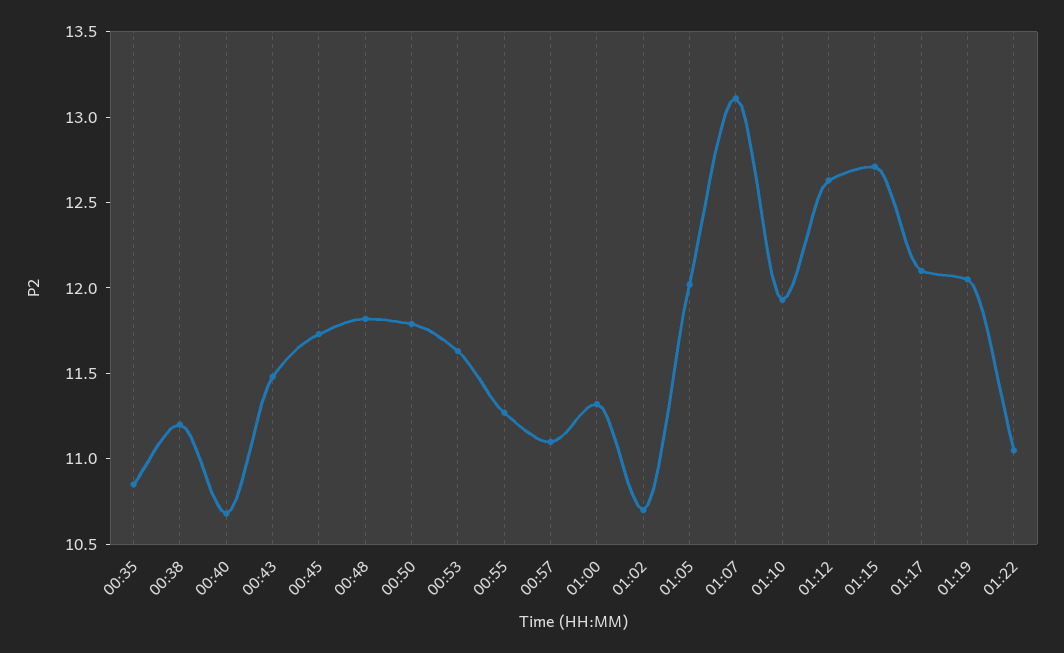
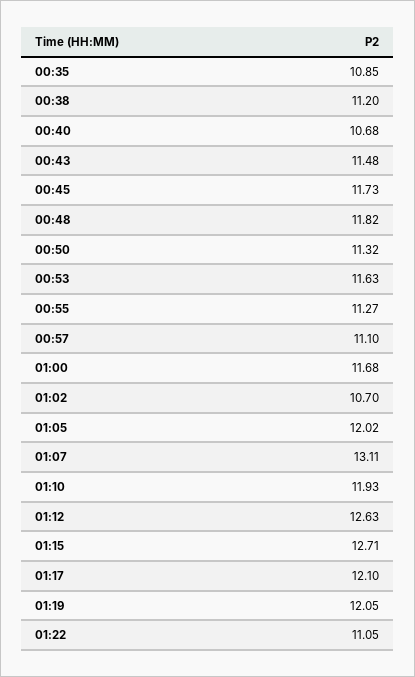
  {
    "00:35": 10.85,
    "00:38": 11.2,
    "00:40": 10.68,
    "00:43": 11.48,
    "00:45": 11.73,
    "00:48": 11.82,
-   "00:50": 11.8,
+   "00:50": 11.32,
    "00:53": 11.63,
    "00:55": 11.27,
    "00:57": 11.1,
-   "01:00": 11.3,
+   "01:00": 11.68,
    "01:02": 10.7,
    "01:05": 12.02,
    "01:07": 13.11,
    "01:10": 11.93,
    "01:12": 12.63,
    "01:15": 12.71,
    "01:17": 12.1,
    "01:19": 12.05,
    "01:22": 11.05
  }

